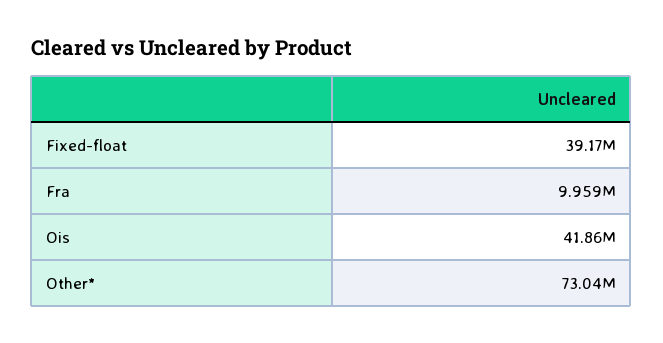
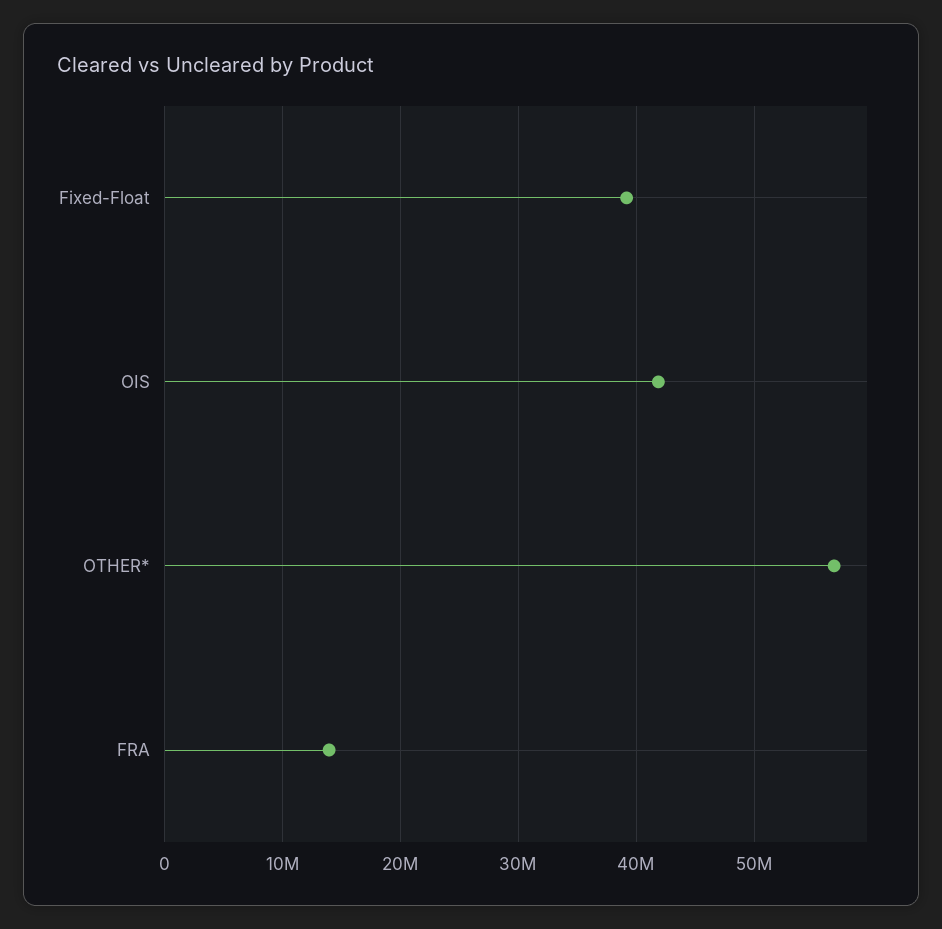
  {
    "Fixed-float": 39170000,
-   "Fra": 9959000,
+   "Fra": 14000000,
    "Ois": 41860000,
-   "Other*": 73040000
+   "Other*": 57000000
  }

